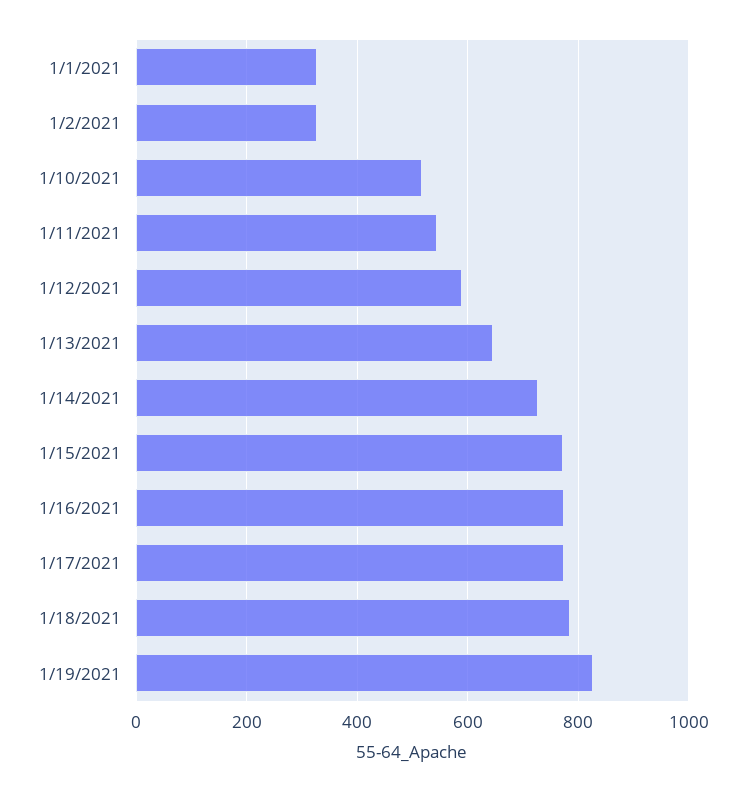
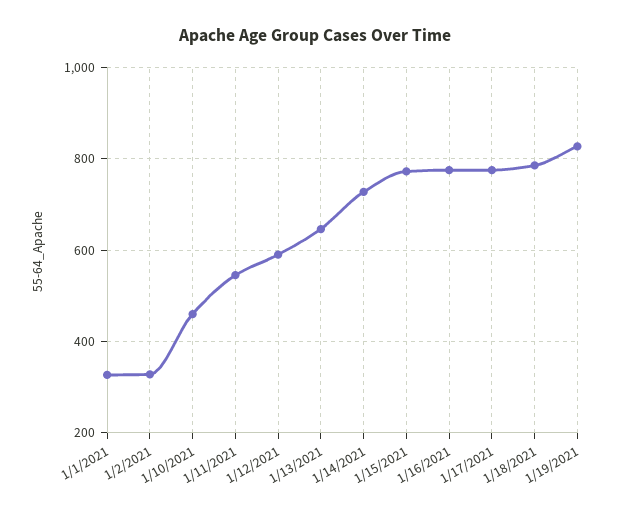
  {
    "1/1/2021": 320,
    "1/2/2021": 320,
-   "1/10/2021": 520,
+   "1/10/2021": 460,
    "1/11/2021": 540,
    "1/12/2021": 600,
    "1/13/2021": 640,
    "1/14/2021": 720,
    "1/15/2021": 780,
    "1/16/2021": 780,
    "1/17/2021": 780,
    "1/18/2021": 780,
    "1/19/2021": 820
  }

